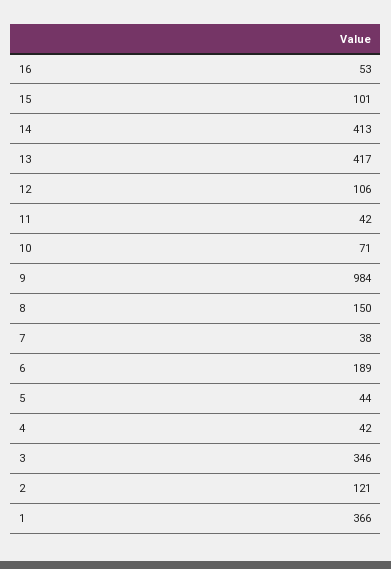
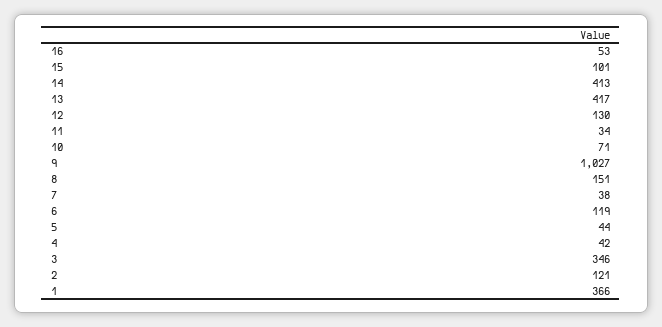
  {
    "16": 53,
    "15": 101,
    "14": 413,
    "13": 417,
-   "12": 106,
+   "12": 130,
-   "11": 42,
+   "11": 34,
    "10": 71,
-   "9": 984,
+   "9": 1027,
-   "8": 150,
+   "8": 151,
    "7": 38,
-   "6": 189,
+   "6": 119,
    "5": 44,
    "4": 42,
    "3": 346,
    "2": 121,
    "1": 366
  }

